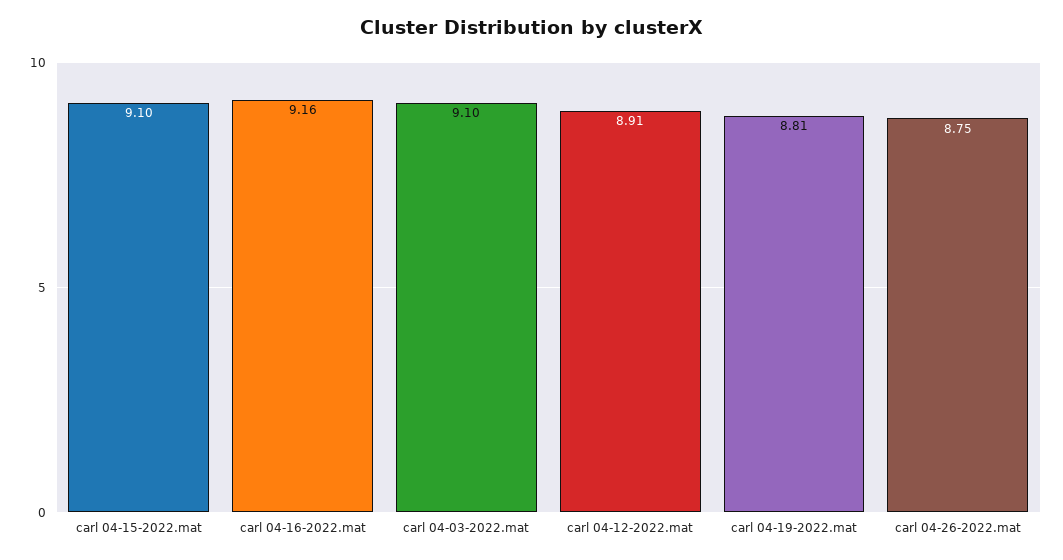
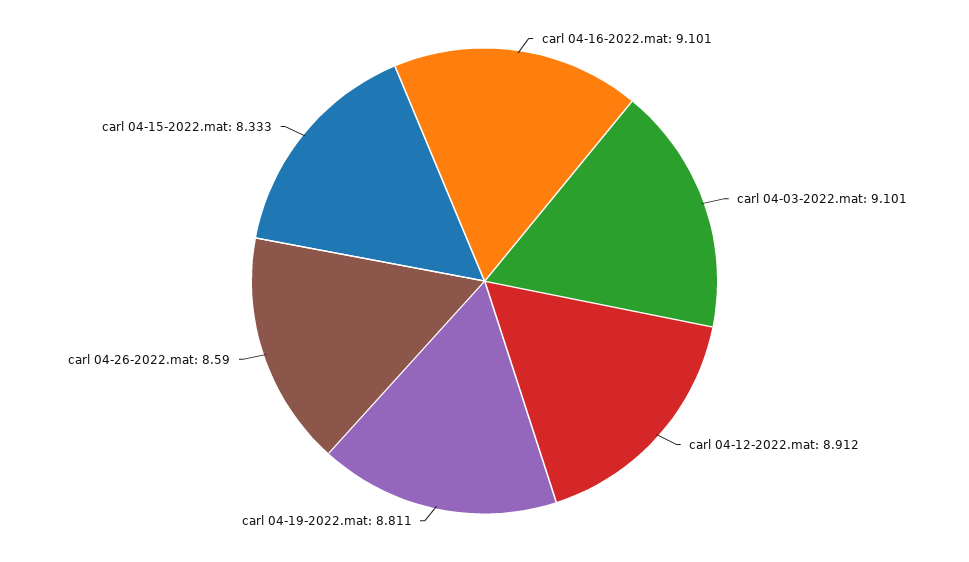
  {
-   "carl 04-15-2022.mat": 9.1,
+   "carl 04-15-2022.mat": 8.333,
-   "carl 04-16-2022.mat": 9.16,
+   "carl 04-16-2022.mat": 9.101,
    "carl 04-03-2022.mat": 9.101,
    "carl 04-12-2022.mat": 8.912,
    "carl 04-19-2022.mat": 8.811,
-   "carl 04-26-2022.mat": 8.75
+   "carl 04-26-2022.mat": 8.59
  }

